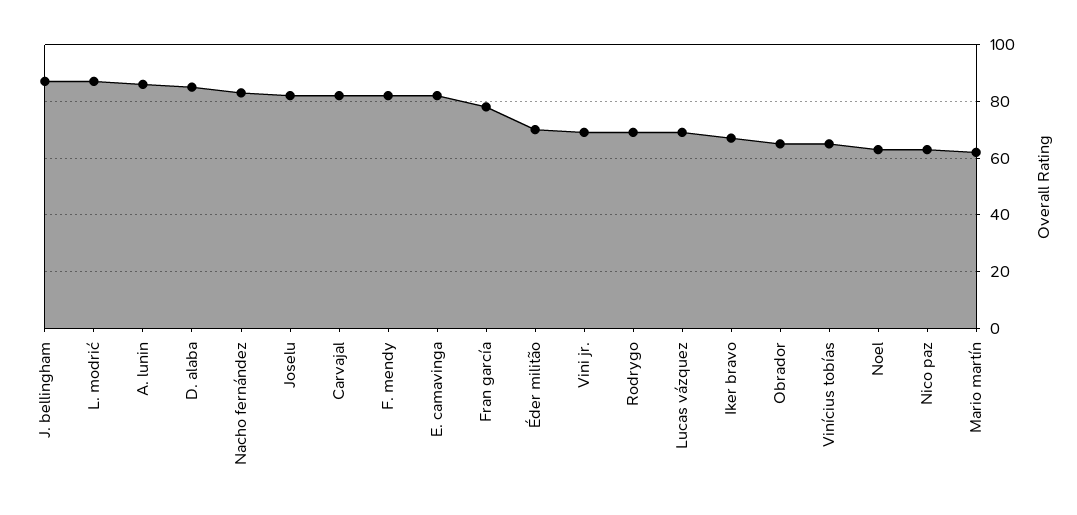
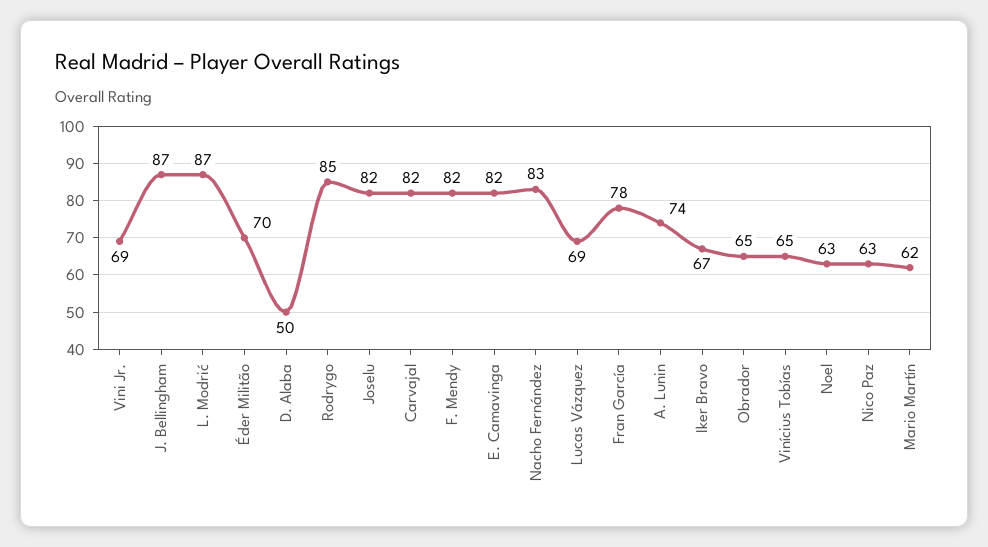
  {
    "J. bellingham": 87,
    "L. modrić": 87,
-   "A. lunin": 85,
+   "A. lunin": 74,
-   "D. alaba": 85,
+   "D. alaba": 50,
    "Nacho fernández": 83,
    "Joselu": 82,
    "Carvajal": 82,
    "F. mendy": 82,
    "E. camavinga": 82,
    "Fran garcía": 78,
    "Éder militão": 70,
    "Vini jr.": 69,
-   "Rodrygo": 70,
+   "Rodrygo": 85,
    "Lucas vázquez": 69,
    "Iker bravo": 67,
    "Obrador": 65,
    "Vinícius tobías": 65,
    "Noel": 63,
    "Nico paz": 63,
    "Mario martín": 62
  }

